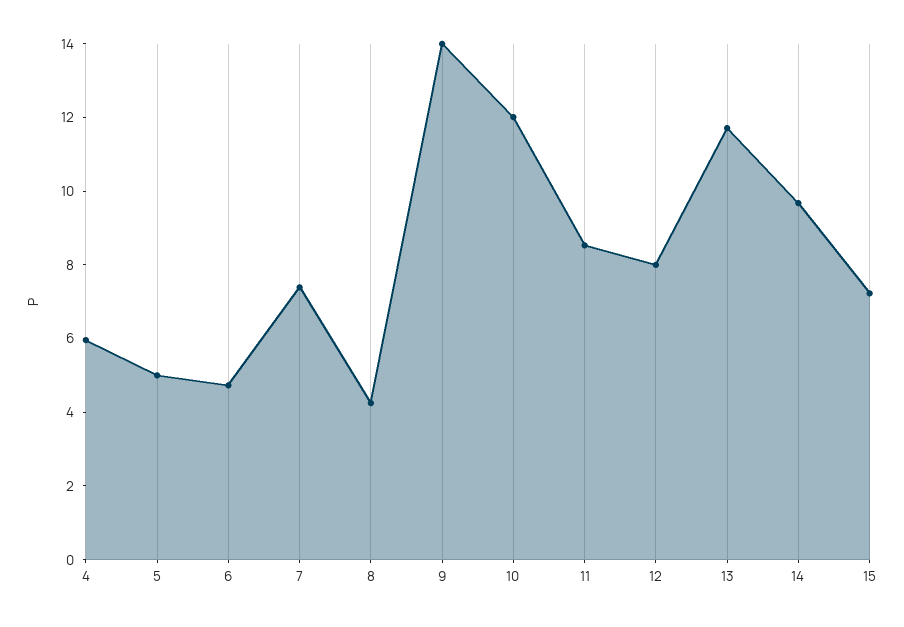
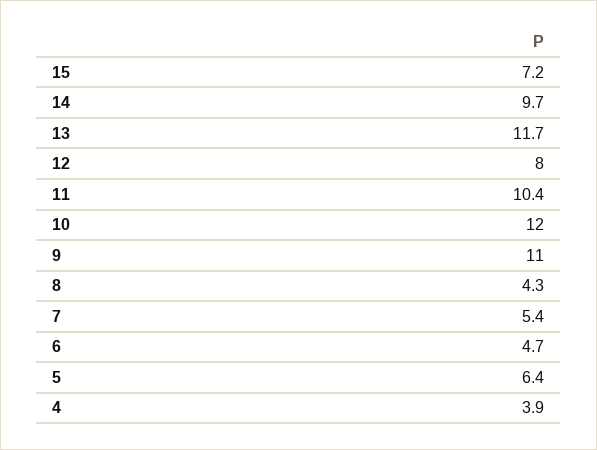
  {
-   "4": 6,
+   "4": 3.9,
-   "5": 5,
+   "5": 6.4,
    "6": 4.7,
-   "7": 7.5,
+   "7": 5.4,
    "8": 4.3,
-   "9": 14,
+   "9": 11,
    "10": 12,
-   "11": 8.5,
+   "11": 10.4,
    "12": 8,
    "13": 11.7,
    "14": 9.7,
    "15": 7.2
  }

